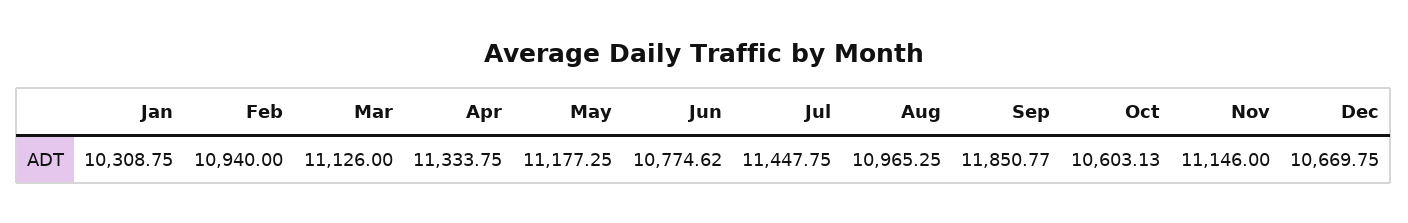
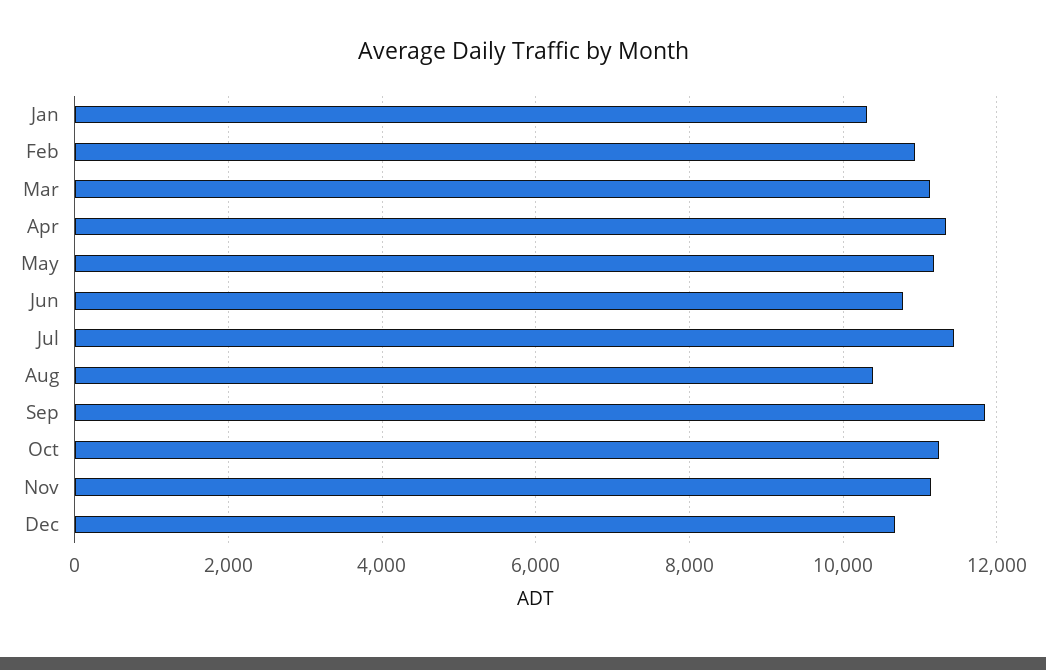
  {
    "Jan": 10308.75,
    "Feb": 10940,
    "Mar": 11126,
    "Apr": 11333.75,
    "May": 11177.25,
    "Jun": 10774.62,
    "Jul": 11447.75,
-   "Aug": 10965.25,
+   "Aug": 10400,
    "Sep": 11850.77,
-   "Oct": 10603.13,
+   "Oct": 11200,
    "Nov": 11146,
    "Dec": 10669.75
  }

